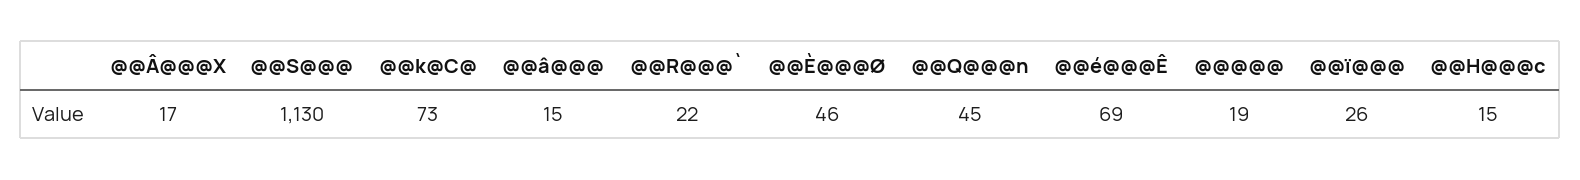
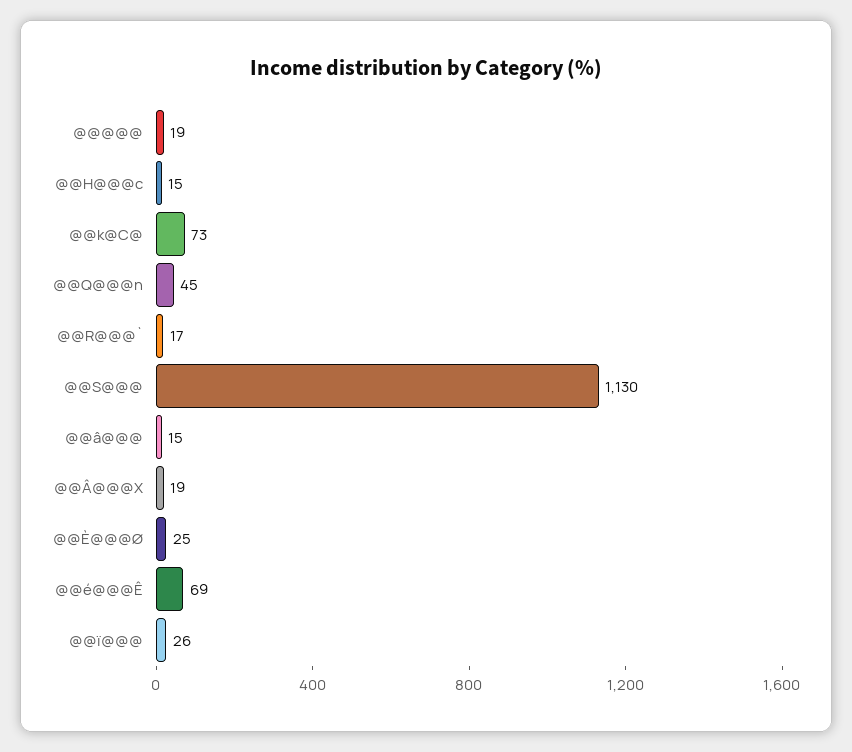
  {
-   "@@Â@@@X": 17,
+   "@@Â@@@X": 19,
    "@@S@@@": 1130,
    "@@k@C@": 73,
    "@@â@@@": 15,
-   "@@R@@@`": 22,
+   "@@R@@@`": 17,
-   "@@È@@@Ø": 46,
+   "@@È@@@Ø": 25,
    "@@Q@@@n": 45,
    "@@é@@@Ê": 69,
    "@@@@@": 19,
    "@@ï@@@": 26,
    "@@H@@@c": 15
  }

